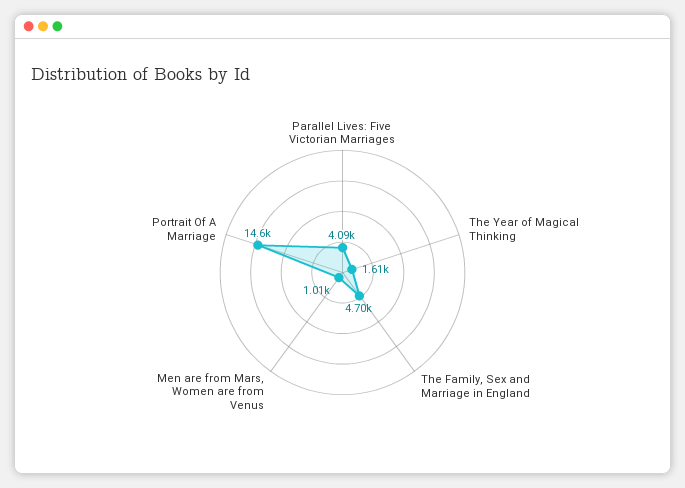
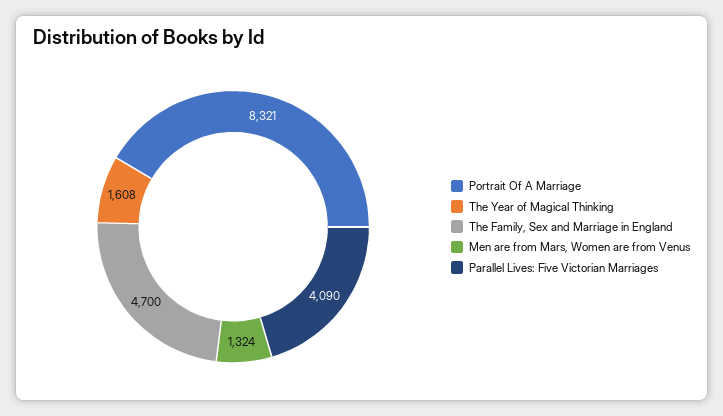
  {
    "Parallel Lives: Five Victorian Marriages": 4090,
    "The Year of Magical Thinking": 1608,
    "The Family, Sex and Marriage in England": 4700,
-   "Men are from Mars, Women are from Venus": 1010,
+   "Men are from Mars, Women are from Venus": 1324,
-   "Portrait Of A Marriage": 14600
+   "Portrait Of A Marriage": 8321
  }

